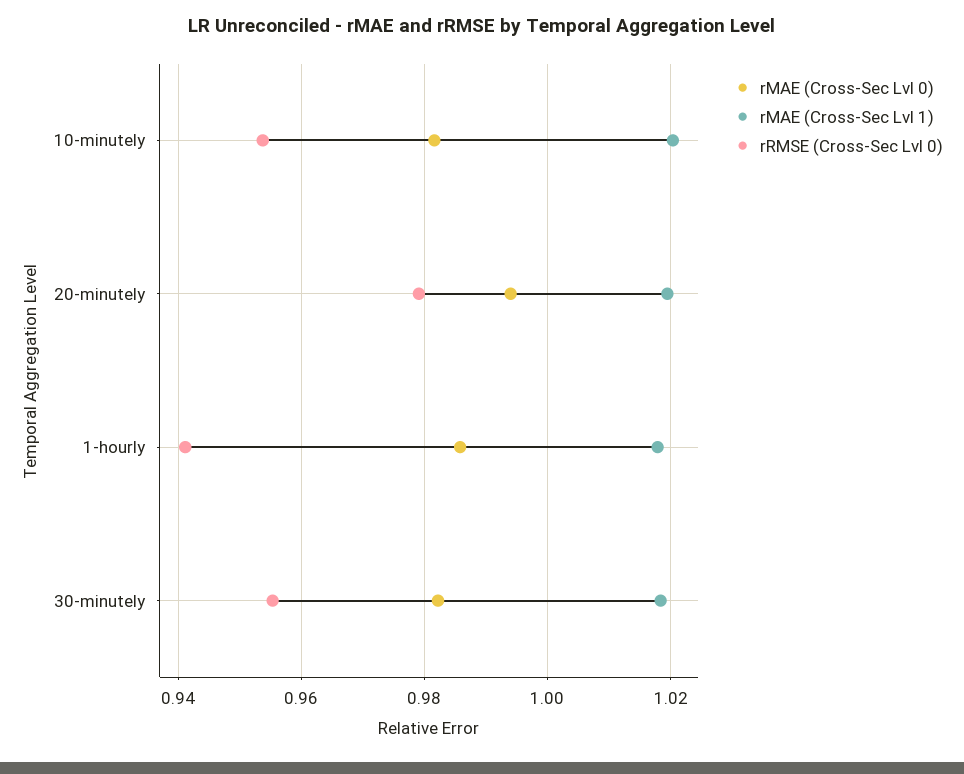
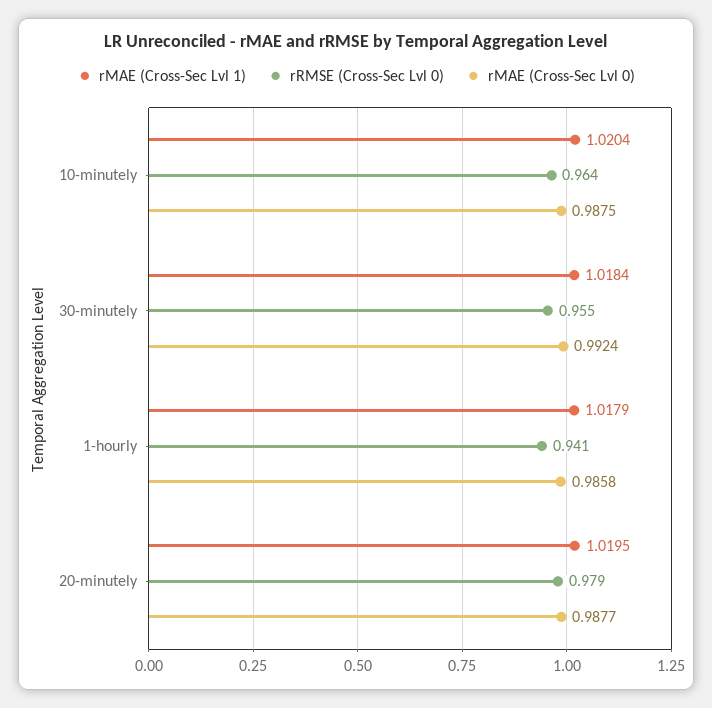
  {
    "rMAE (Cross-Sec Lvl 0)": {
-     "10-minutely": 0.982,
+     "10-minutely": 0.9875,
-     "20-minutely": 0.994,
+     "20-minutely": 0.9877,
      "1-hourly": 0.9858,
-     "30-minutely": 0.982
+     "30-minutely": 0.9924
    },
    "rMAE (Cross-Sec Lvl 1)": {
      "10-minutely": 1.0204,
      "20-minutely": 1.0195,
      "1-hourly": 1.0179,
      "30-minutely": 1.0184
    },
    "rRMSE (Cross-Sec Lvl 0)": {
-     "10-minutely": 0.954,
+     "10-minutely": 0.964,
      "20-minutely": 0.979,
      "1-hourly": 0.941,
      "30-minutely": 0.955
    }
  }

